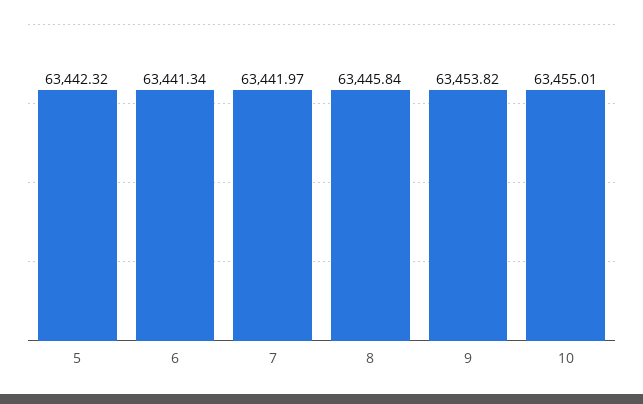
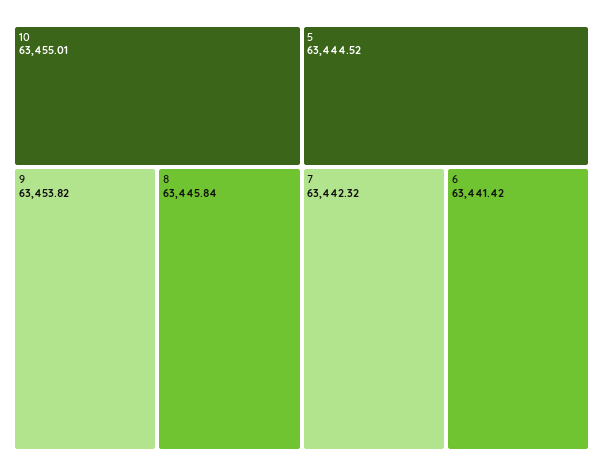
  {
-   "5": 63442.32,
+   "5": 63444.52,
-   "6": 63441.34,
+   "6": 63441.42,
-   "7": 63441.97,
+   "7": 63442.32,
    "8": 63445.84,
    "9": 63453.82,
    "10": 63455.01
  }

